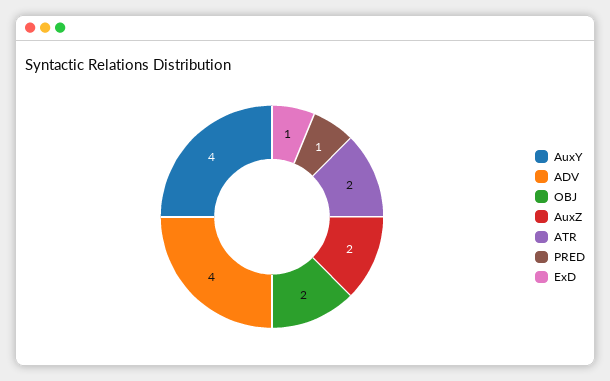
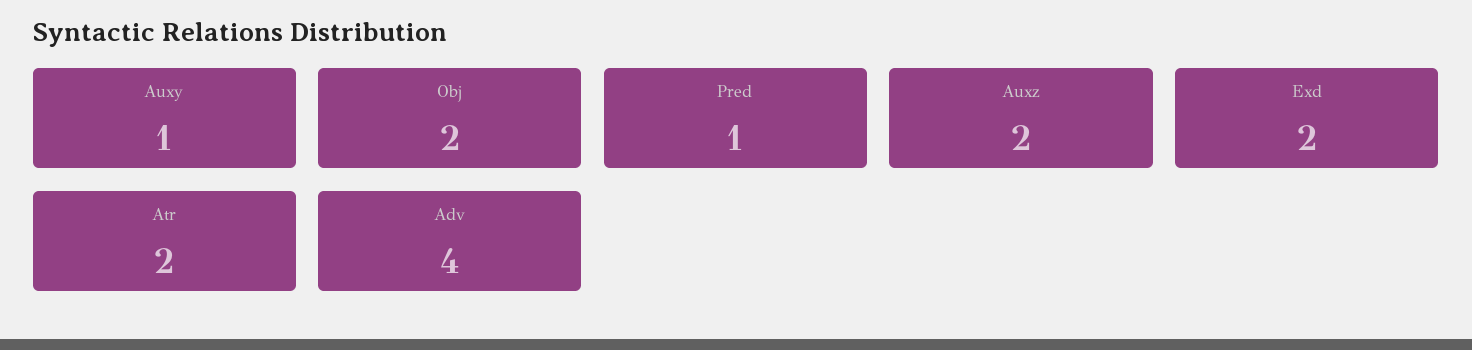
  {
-   "AuxY": 4,
+   "AuxY": 1,
    "ADV": 4,
    "OBJ": 2,
    "AuxZ": 2,
    "ATR": 2,
    "PRED": 1,
-   "ExD": 1
+   "ExD": 2
  }

